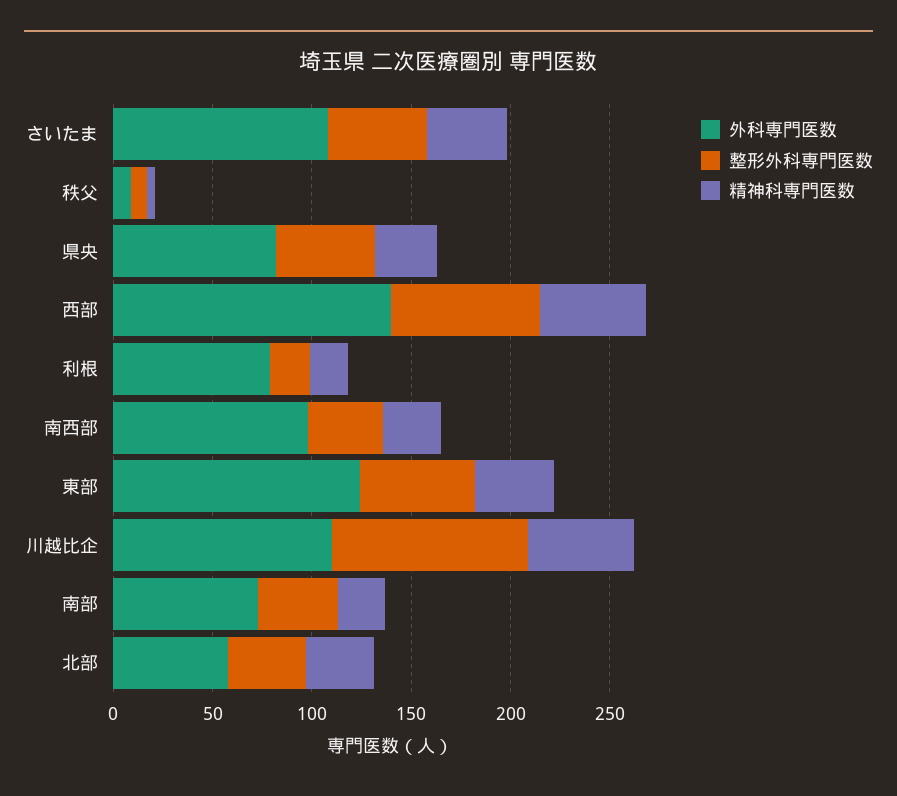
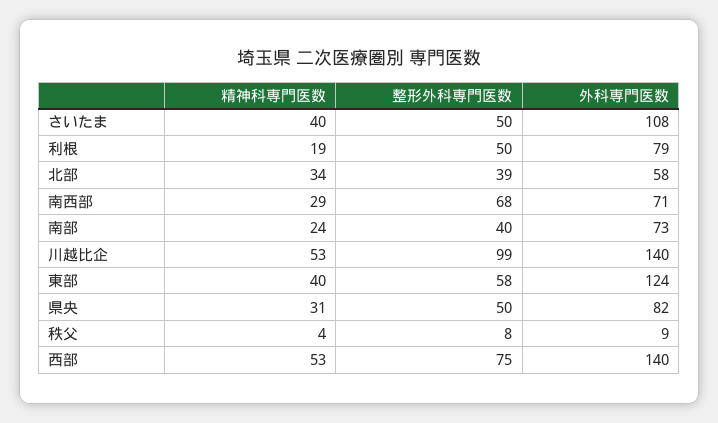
  {
    "外科専門医数": {
      "さいたま": 108,
      "秩父": 9,
      "県央": 82,
      "西部": 140,
      "利根": 79,
-     "南西部": 100,
+     "南西部": 71,
      "東部": 124,
-     "川越比企": 110,
+     "川越比企": 140,
      "南部": 73,
      "北部": 58
    },
    "整形外科専門医数": {
      "さいたま": 50,
      "秩父": 8,
      "県央": 50,
      "西部": 75,
-     "利根": 20,
+     "利根": 50,
-     "南西部": 40,
+     "南西部": 68,
      "東部": 58,
      "川越比企": 99,
      "南部": 40,
      "北部": 39
    },
    "精神科専門医数": {
      "さいたま": 40,
      "秩父": 4,
      "県央": 31,
      "西部": 53,
      "利根": 19,
      "南西部": 29,
      "東部": 40,
      "川越比企": 53,
      "南部": 24,
      "北部": 34
    }
  }

